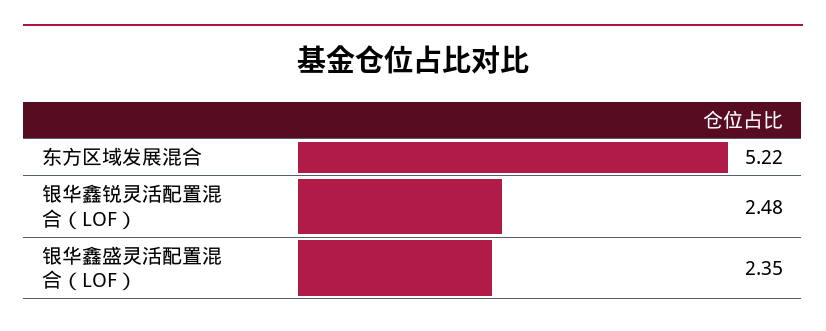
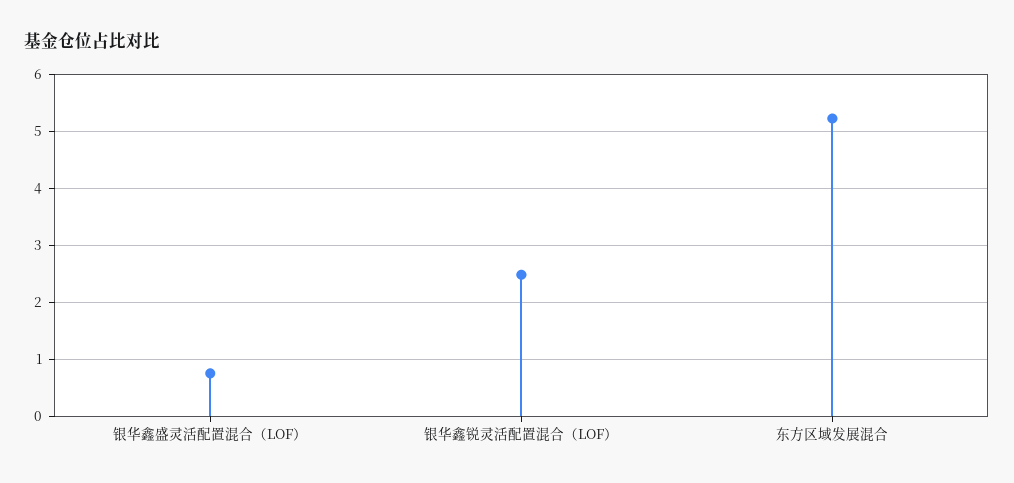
  {
    "东方区域发展混合": 5.22,
    "银华鑫锐灵活配置混合（LOF）": 2.48,
-   "银华鑫盛灵活配置混合（LOF）": 2.35
+   "银华鑫盛灵活配置混合（LOF）": 0.8
  }

